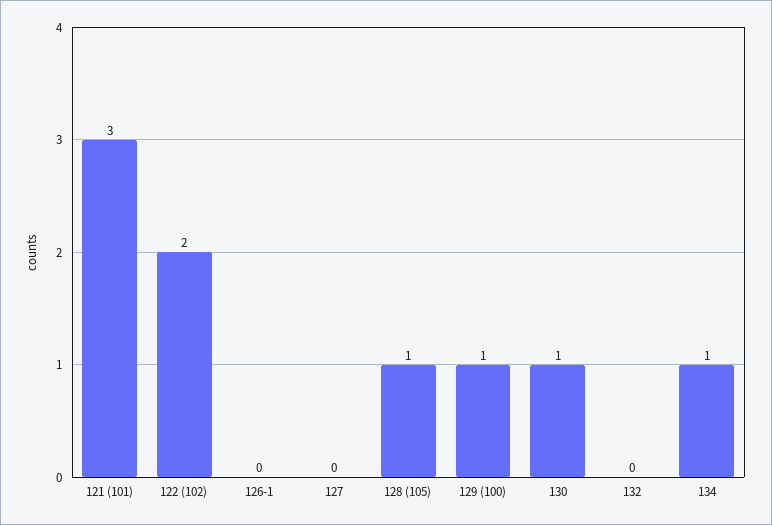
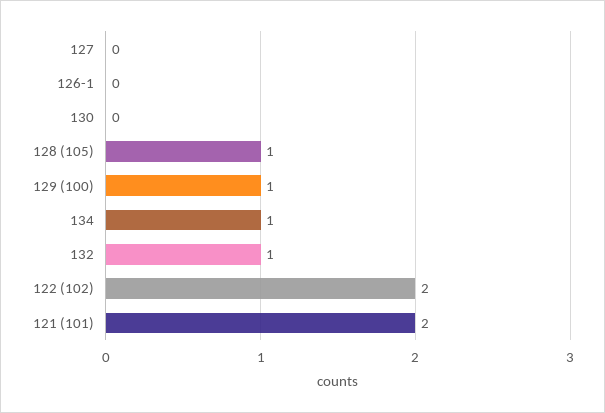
  {
-   "121 (101)": 3,
+   "121 (101)": 2,
    "122 (102)": 2,
    "126-1": 0,
    "127": 0,
    "128 (105)": 1,
    "129 (100)": 1,
-   "130": 1,
+   "130": 0,
-   "132": 0,
+   "132": 1,
    "134": 1
  }

